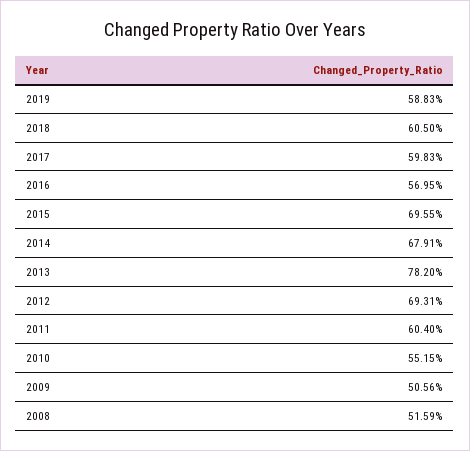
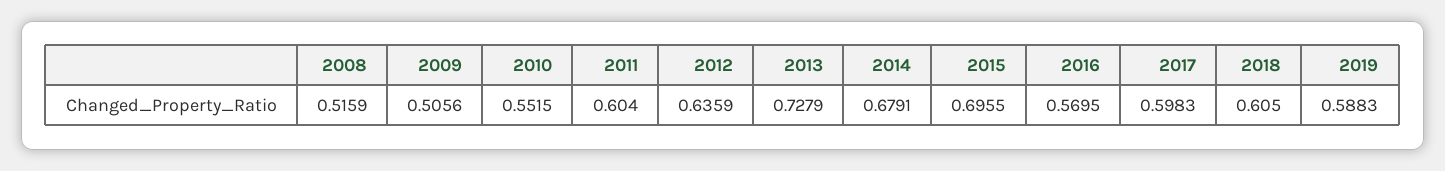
  {
    "2019": 0.5883,
    "2018": 0.605,
    "2017": 0.5983,
    "2016": 0.5695,
    "2015": 0.6955,
    "2014": 0.6791,
-   "2013": 0.782,
+   "2013": 0.7279,
-   "2012": 0.6931,
+   "2012": 0.6359,
    "2011": 0.604,
    "2010": 0.5515,
    "2009": 0.5056,
    "2008": 0.5159
  }

